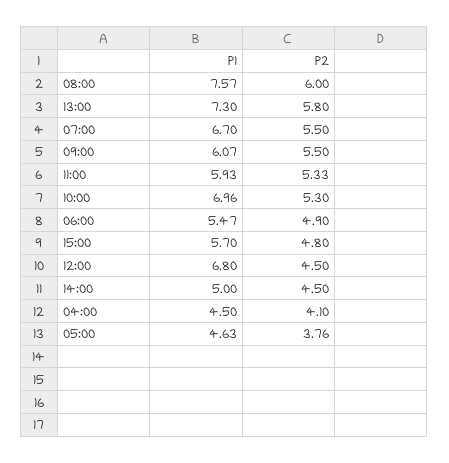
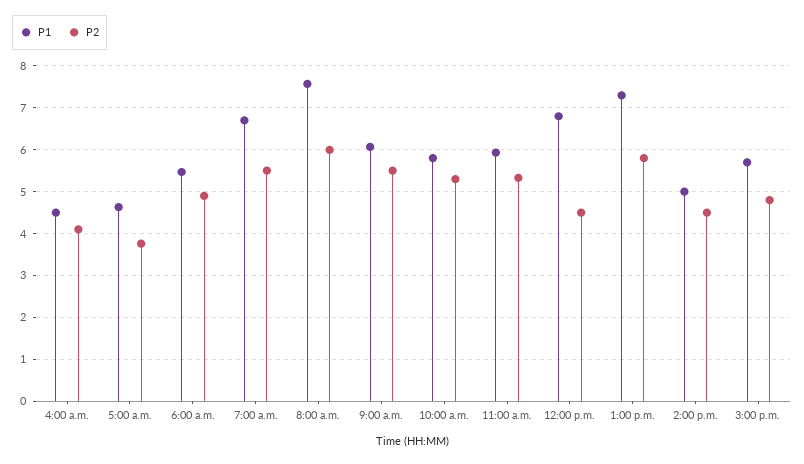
  {
    "P1": {
      "08:00": 7.57,
      "13:00": 7.3,
      "07:00": 6.7,
      "09:00": 6.07,
      "11:00": 5.93,
-     "10:00": 6.96,
+     "10:00": 5.8,
      "06:00": 5.47,
      "15:00": 5.7,
      "12:00": 6.8,
      "14:00": 5,
      "04:00": 4.5,
      "05:00": 4.63
    },
    "P2": {
      "08:00": 6,
      "13:00": 5.8,
      "07:00": 5.5,
      "09:00": 5.5,
      "11:00": 5.33,
      "10:00": 5.3,
      "06:00": 4.9,
      "15:00": 4.8,
      "12:00": 4.5,
      "14:00": 4.5,
      "04:00": 4.1,
      "05:00": 3.76
    }
  }

